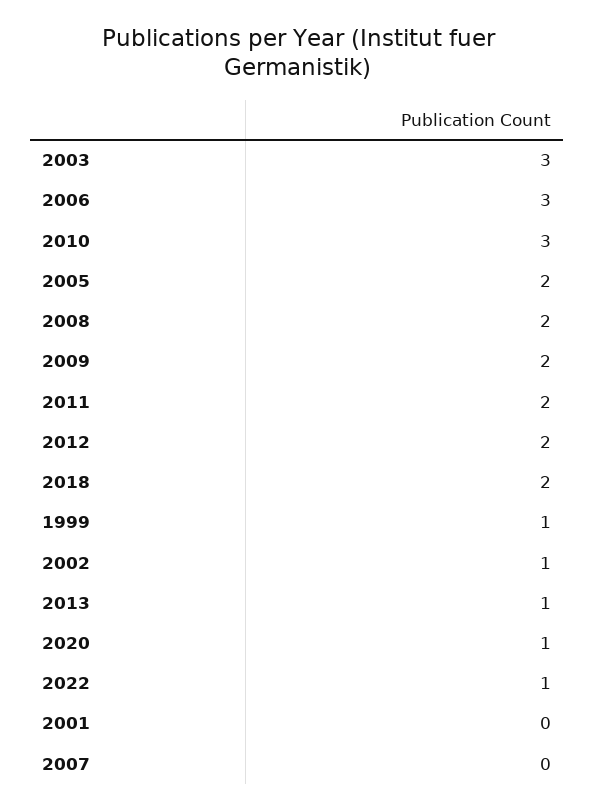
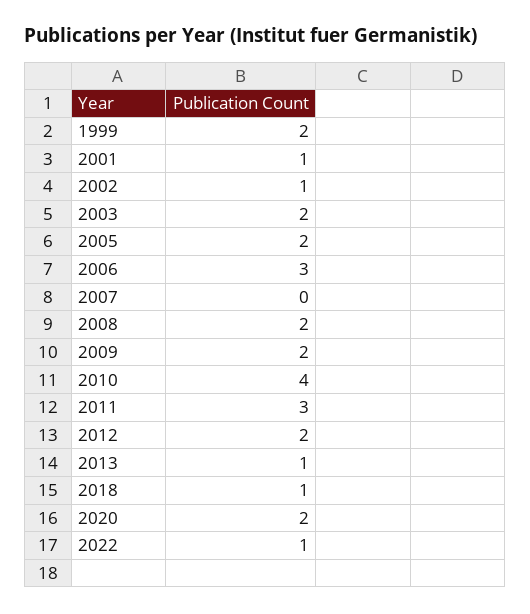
  {
-   "2003": 3,
+   "2003": 2,
    "2006": 3,
-   "2010": 3,
+   "2010": 4,
    "2005": 2,
    "2008": 2,
    "2009": 2,
-   "2011": 2,
+   "2011": 3,
    "2012": 2,
-   "2018": 2,
+   "2018": 1,
-   "1999": 1,
+   "1999": 2,
    "2002": 1,
    "2013": 1,
-   "2020": 1,
+   "2020": 2,
    "2022": 1,
-   "2001": 0,
+   "2001": 1,
    "2007": 0
  }

